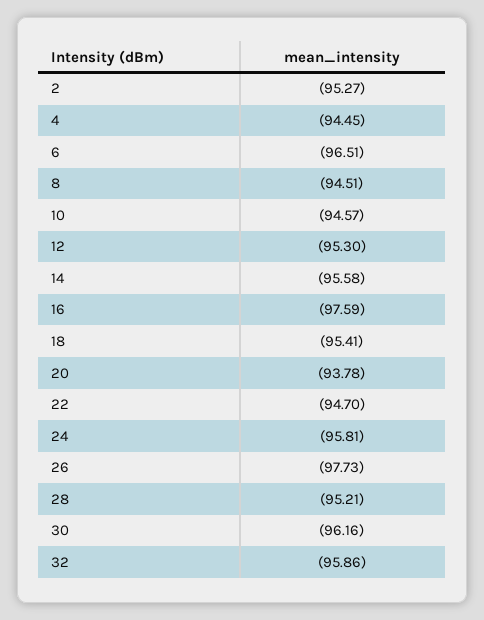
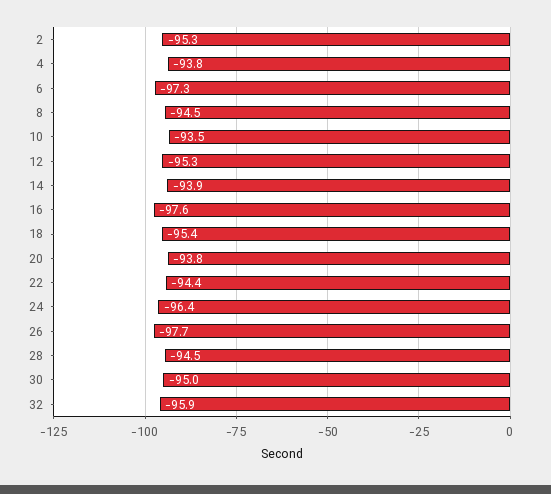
  {
    "2": -95.27,
-   "4": -94.45,
+   "4": -93.8,
-   "6": -96.51,
+   "6": -97.3,
    "8": -94.51,
-   "10": -94.57,
+   "10": -93.5,
    "12": -95.3,
-   "14": -95.58,
+   "14": -93.9,
    "16": -97.59,
    "18": -95.41,
    "20": -93.78,
-   "22": -94.7,
+   "22": -94.4,
-   "24": -95.81,
+   "24": -96.4,
    "26": -97.73,
-   "28": -95.21,
+   "28": -94.5,
-   "30": -96.16,
+   "30": -95,
    "32": -95.86
  }

